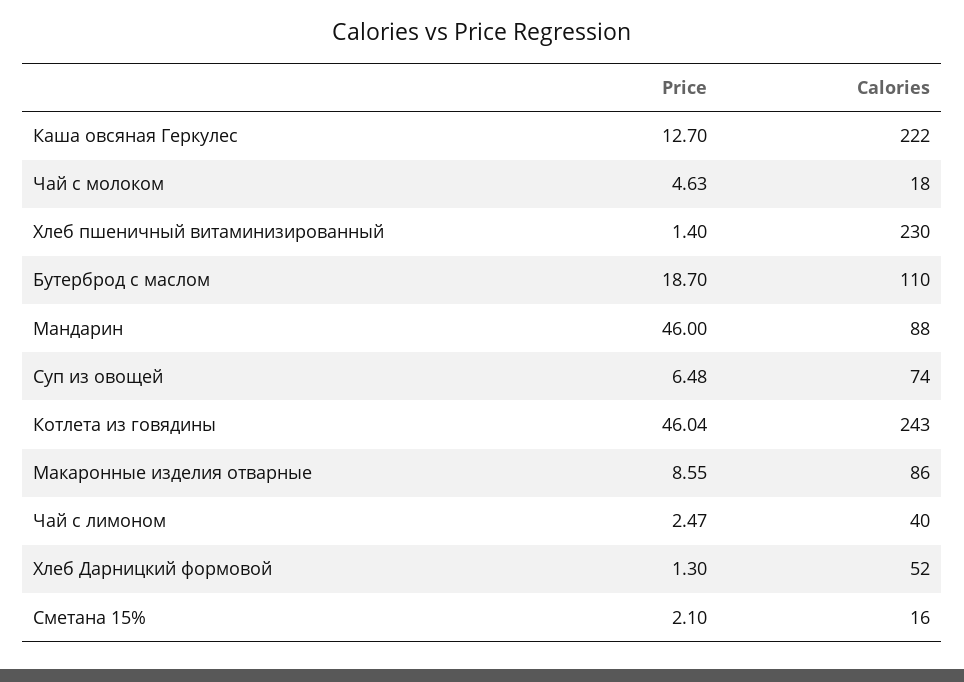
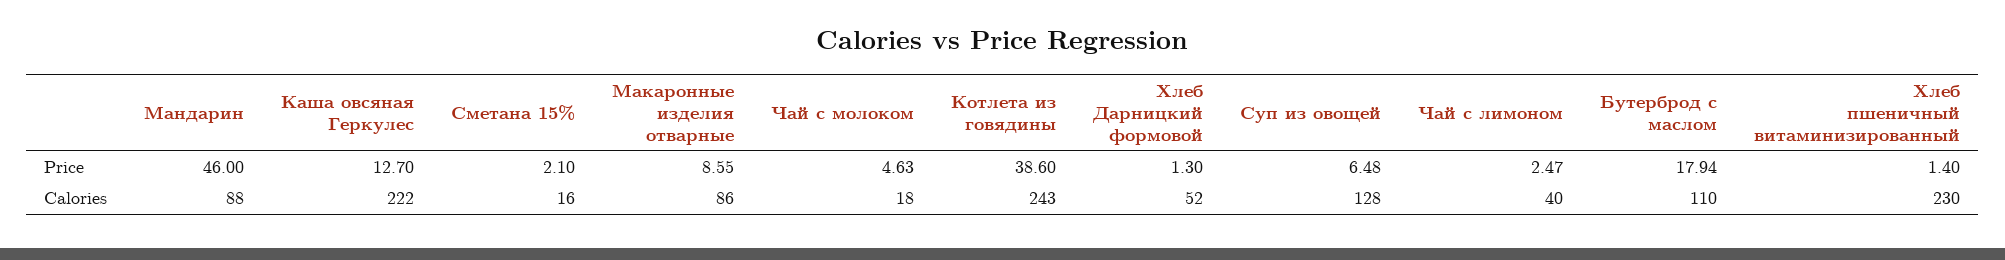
  {
    "Price": {
      "Каша овсяная Геркулес": 12.7,
      "Чай с молоком": 4.63,
      "Хлеб пшеничный витаминизированный": 1.4,
-     "Бутерброд с маслом": 18.7,
+     "Бутерброд с маслом": 17.94,
      "Мандарин": 46,
      "Суп из овощей": 6.48,
-     "Котлета из говядины": 46.04,
+     "Котлета из говядины": 38.6,
      "Макаронные изделия отварные": 8.55,
      "Чай с лимоном": 2.47,
      "Хлеб Дарницкий формовой": 1.3,
      "Сметана 15%": 2.1
    },
    "Calories": {
      "Каша овсяная Геркулес": 222,
      "Чай с молоком": 18,
      "Хлеб пшеничный витаминизированный": 230,
      "Бутерброд с маслом": 110,
      "Мандарин": 88,
-     "Суп из овощей": 74,
+     "Суп из овощей": 128,
      "Котлета из говядины": 243,
      "Макаронные изделия отварные": 86,
      "Чай с лимоном": 40,
      "Хлеб Дарницкий формовой": 52,
      "Сметана 15%": 16
    }
  }

